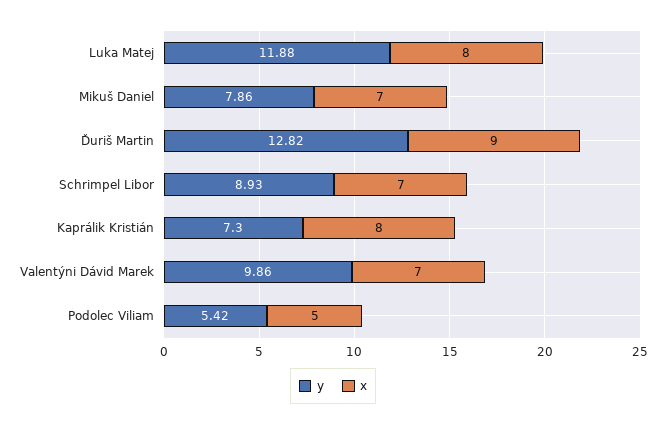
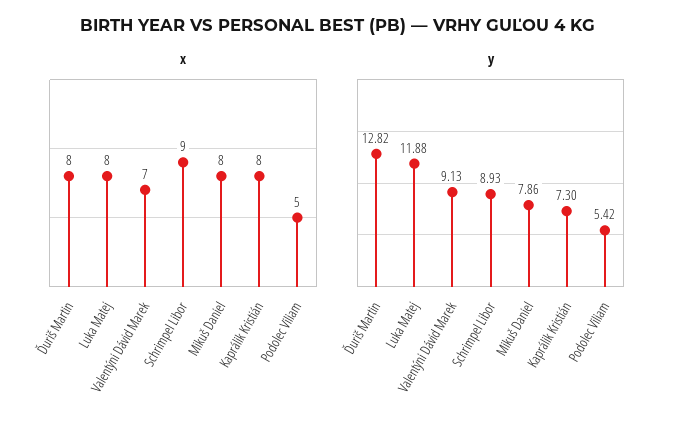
  {
    "y": {
      "Luka Matej": 11.88,
      "Mikuš Daniel": 7.86,
      "Ďuriš Martin": 12.82,
      "Schrimpel Libor": 8.93,
      "Kaprálik Kristián": 7.3,
-     "Valentýni Dávid Marek": 9.86,
+     "Valentýni Dávid Marek": 9.13,
      "Podolec Viliam": 5.42
    },
    "x": {
      "Luka Matej": 8,
-     "Mikuš Daniel": 7,
+     "Mikuš Daniel": 8,
-     "Ďuriš Martin": 9,
+     "Ďuriš Martin": 8,
-     "Schrimpel Libor": 7,
+     "Schrimpel Libor": 9,
      "Kaprálik Kristián": 8,
      "Valentýni Dávid Marek": 7,
      "Podolec Viliam": 5
    }
  }

